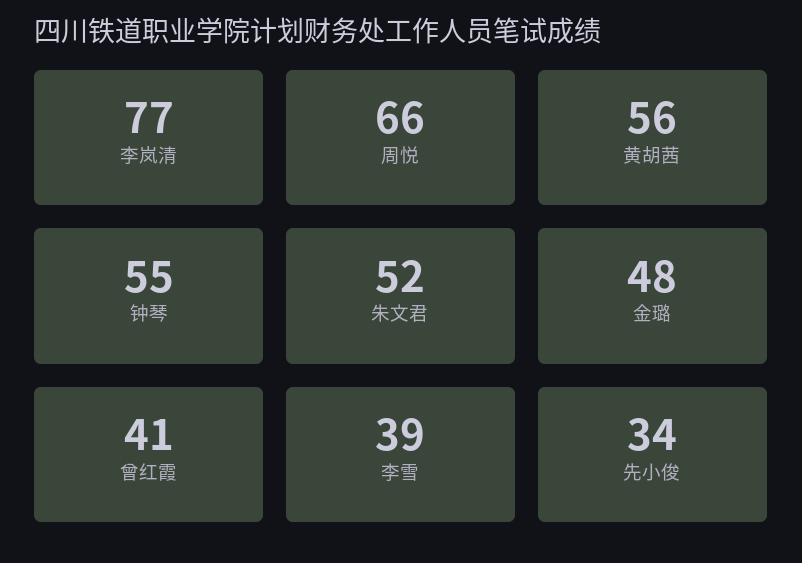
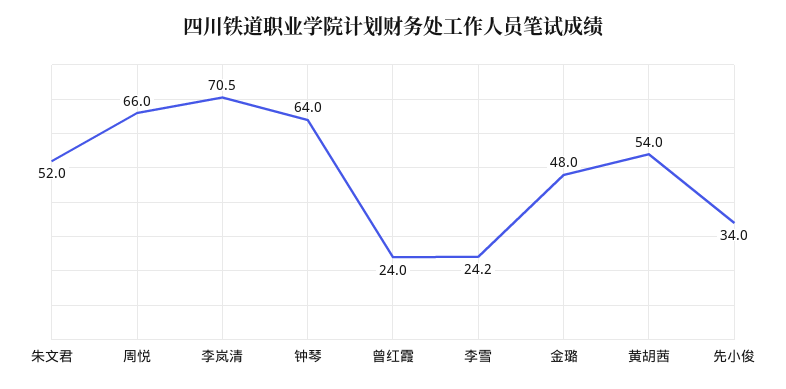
  {
-   "李岚清": 77,
+   "李岚清": 70.5,
    "周悦": 66,
-   "黄胡茜": 56,
+   "黄胡茜": 54,
-   "钟琴": 55,
+   "钟琴": 64,
    "朱文君": 52,
    "金璐": 48,
-   "曾红霞": 41,
+   "曾红霞": 24,
-   "李雪": 39,
+   "李雪": 24.2,
    "先小俊": 34
  }

